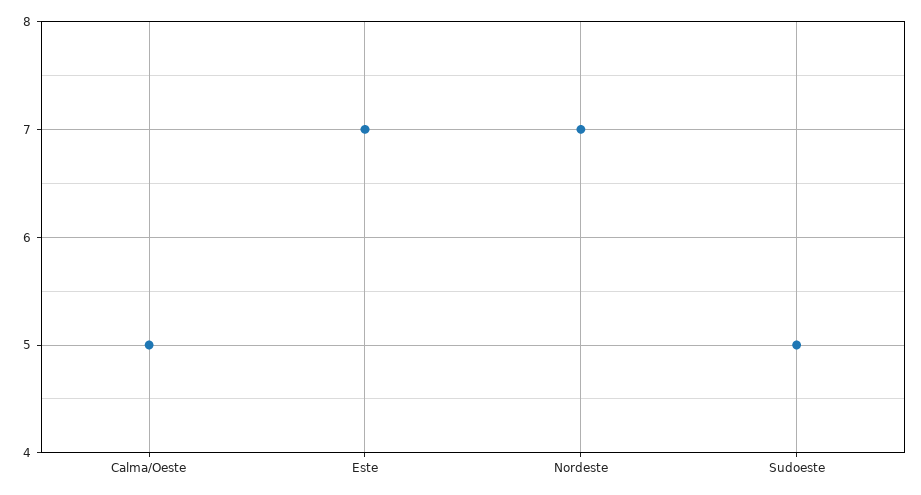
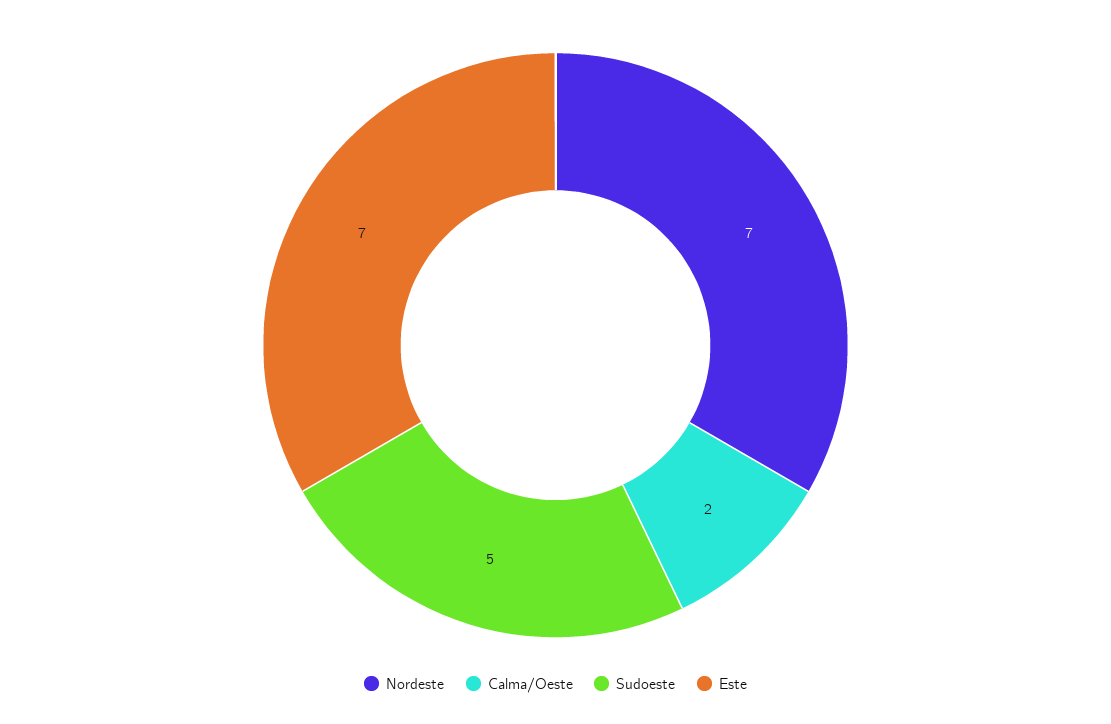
  {
-   "Calma/Oeste": 5,
+   "Calma/Oeste": 2,
    "Este": 7,
    "Nordeste": 7,
    "Sudoeste": 5
  }

